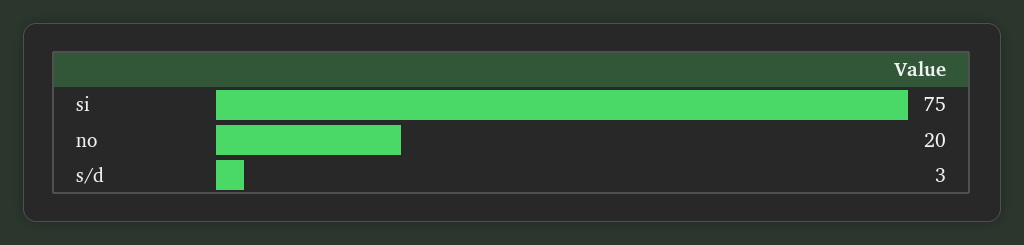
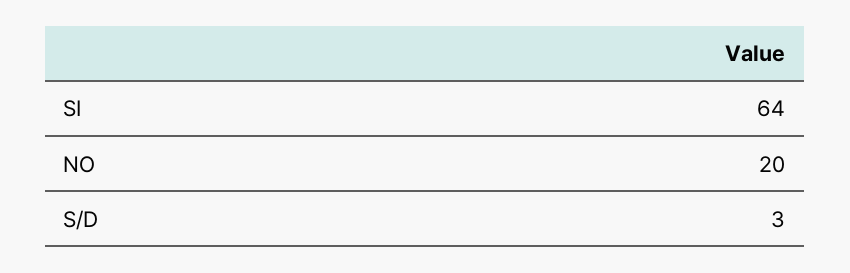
  {
-   "si": 75,
+   "si": 64,
    "no": 20,
    "s/d": 3
  }

